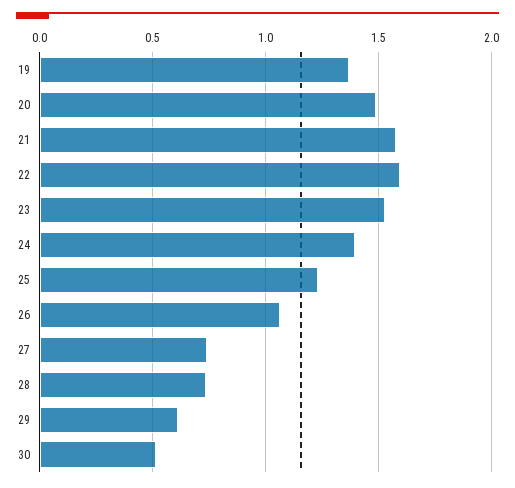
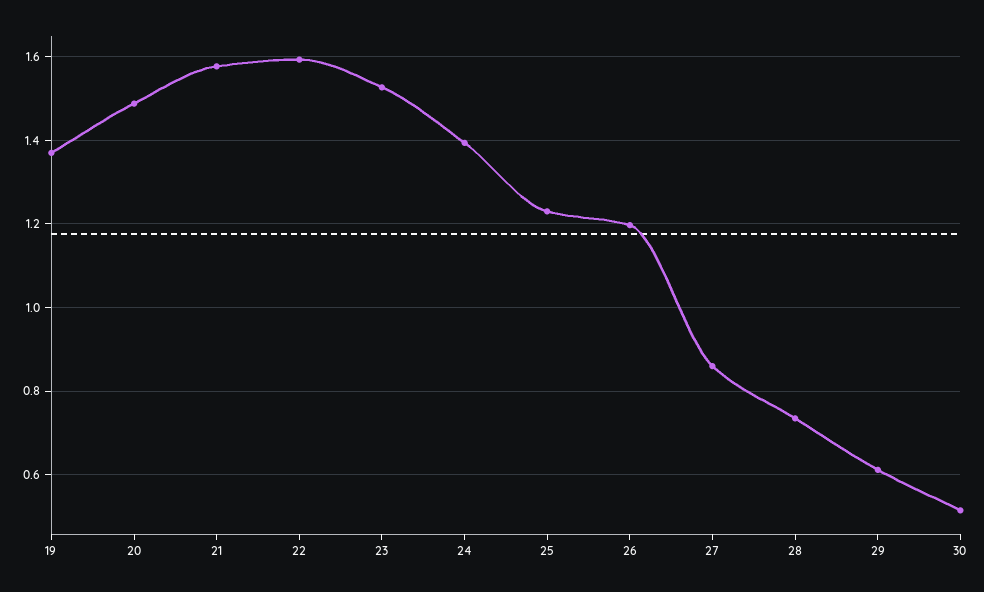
  {
    "19": 1.38,
    "20": 1.48,
    "21": 1.58,
    "22": 1.6,
    "23": 1.52,
    "24": 1.4,
    "25": 1.24,
-   "26": 1.05,
+   "26": 1.2,
-   "27": 0.75,
+   "27": 0.86,
    "28": 0.74,
    "29": 0.62,
    "30": 0.52
  }

